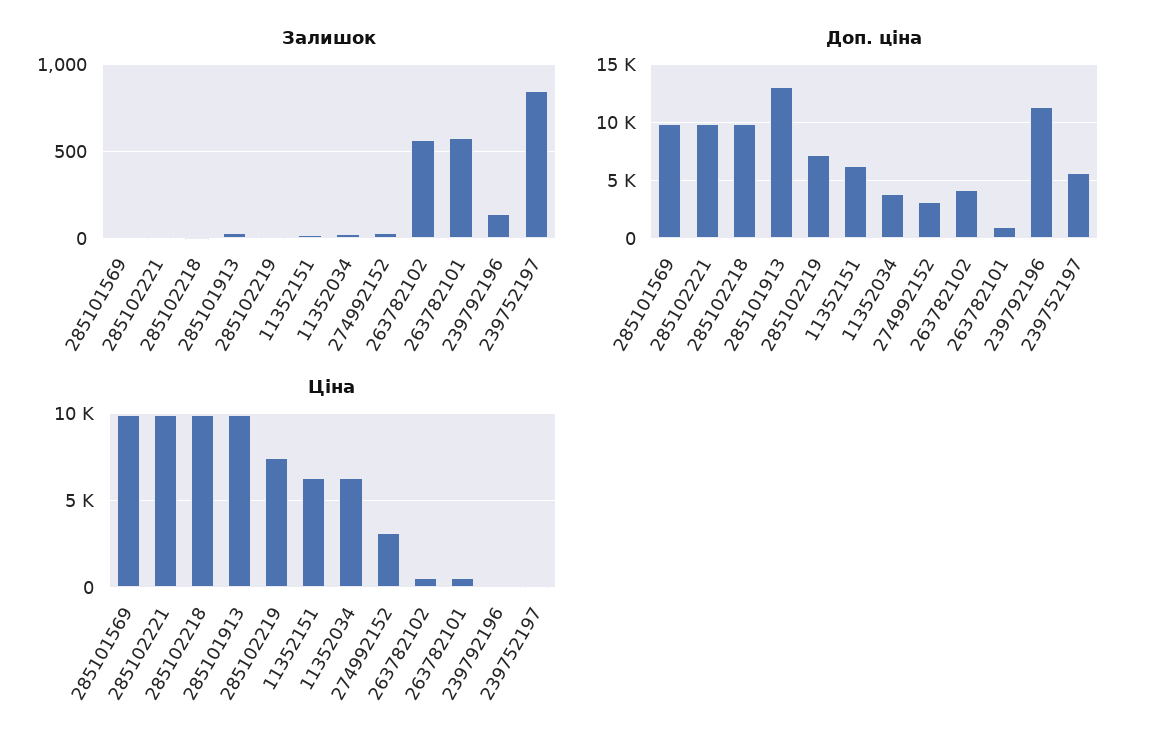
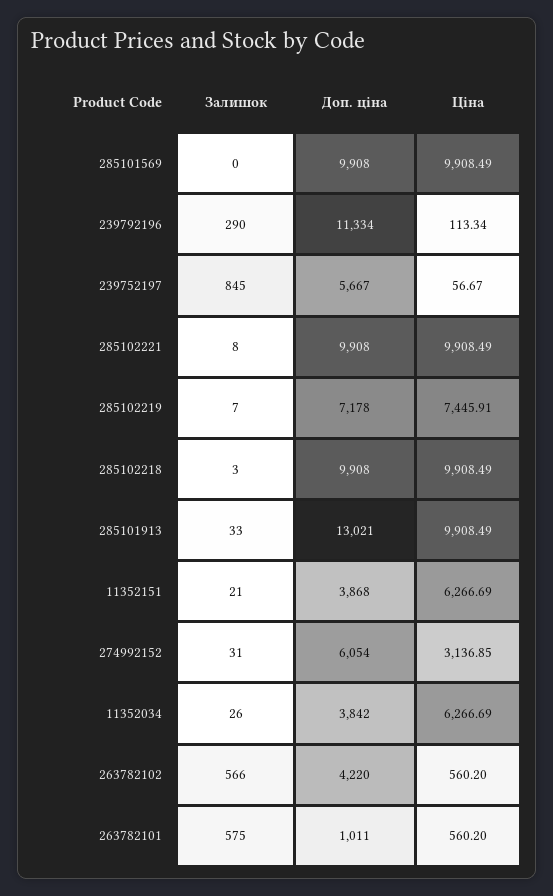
  {
    "Залишок": {
      "285101569": 0,
      "285102221": 8,
      "285102218": 3,
      "285101913": 33,
      "285102219": 7,
      "11352151": 21,
      "11352034": 26,
      "274992152": 31,
      "263782102": 566,
      "263782101": 575,
-     "239792196": 150,
+     "239792196": 290,
      "239752197": 845
    },
    "Доп. ціна": {
      "285101569": 9908,
      "285102221": 9908,
      "285102218": 9908,
      "285101913": 13021,
      "285102219": 7178,
-     "11352151": 6000,
+     "11352151": 3868,
      "11352034": 3842,
-     "274992152": 3000,
+     "274992152": 6054,
      "263782102": 4220,
      "263782101": 1011,
      "239792196": 11334,
      "239752197": 5667
    },
    "Ціна": {
      "285101569": 9908.49,
      "285102221": 9908.49,
      "285102218": 9908.49,
      "285101913": 9908.49,
      "285102219": 7445.91,
      "11352151": 6266.69,
      "11352034": 6266.69,
      "274992152": 3136.85,
      "263782102": 560.2,
      "263782101": 560.2,
      "239792196": 113.34,
      "239752197": 56.67
    }
  }

